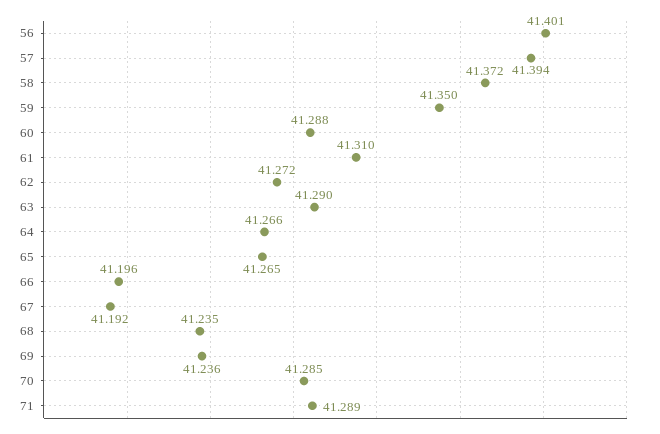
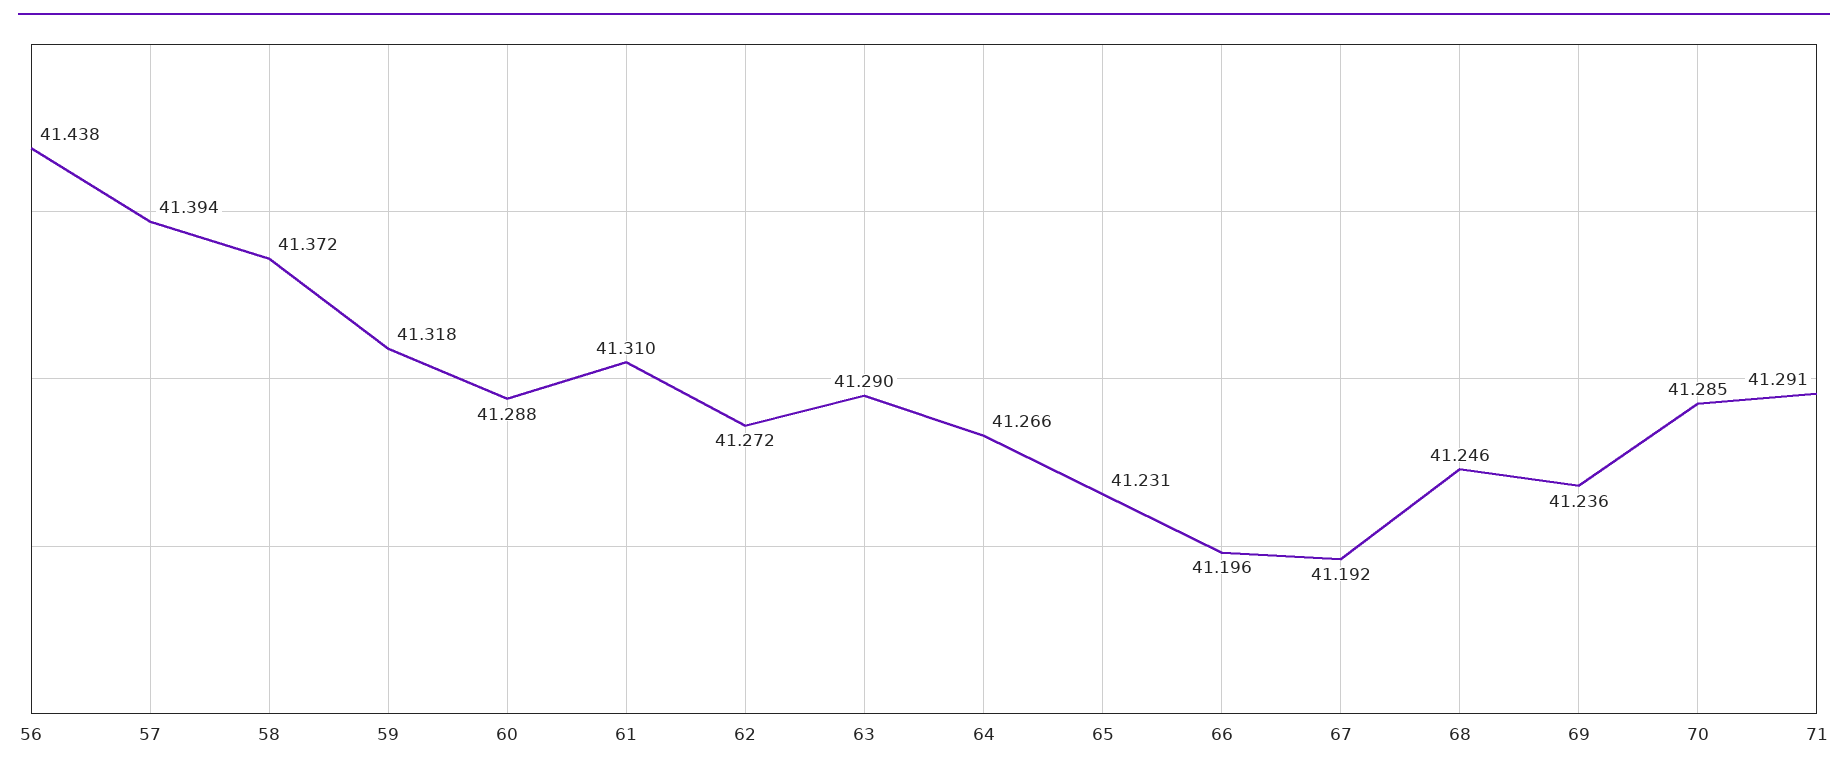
  {
-   "56": 41.401,
+   "56": 41.438,
    "57": 41.394,
    "58": 41.372,
-   "59": 41.35,
+   "59": 41.318,
    "60": 41.288,
    "61": 41.31,
    "62": 41.272,
    "63": 41.29,
    "64": 41.266,
-   "65": 41.265,
+   "65": 41.231,
    "66": 41.196,
    "67": 41.192,
-   "68": 41.235,
+   "68": 41.246,
    "69": 41.236,
    "70": 41.285,
-   "71": 41.289
+   "71": 41.291
  }

